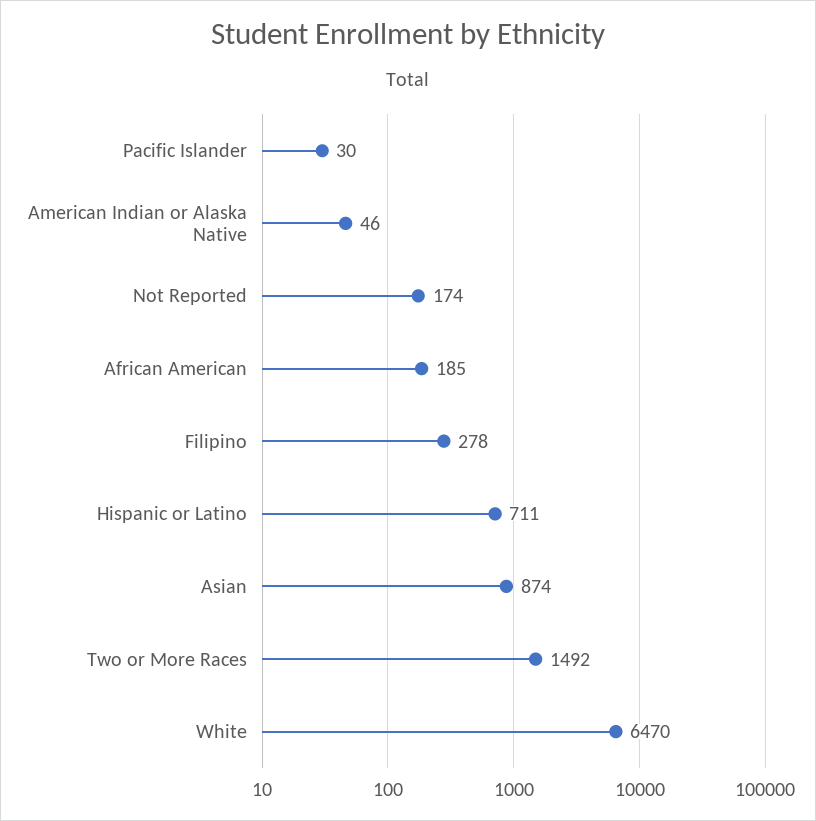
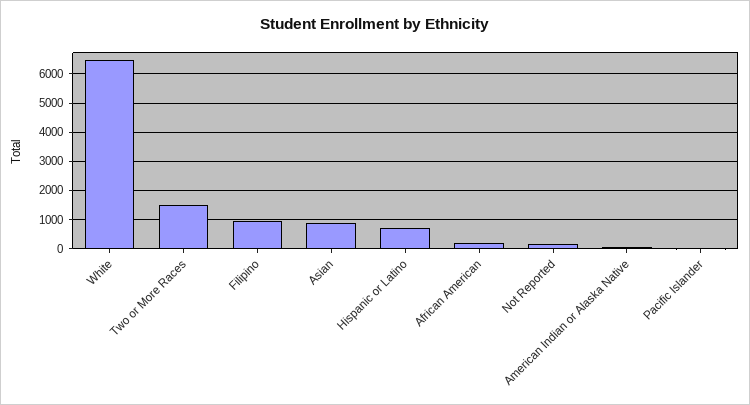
  {
    "Pacific Islander": 30,
    "American Indian or Alaska Native": 46,
    "Not Reported": 174,
    "African American": 185,
-   "Filipino": 278,
+   "Filipino": 1000,
    "Hispanic or Latino": 711,
    "Asian": 874,
    "Two or More Races": 1492,
    "White": 6470
  }

